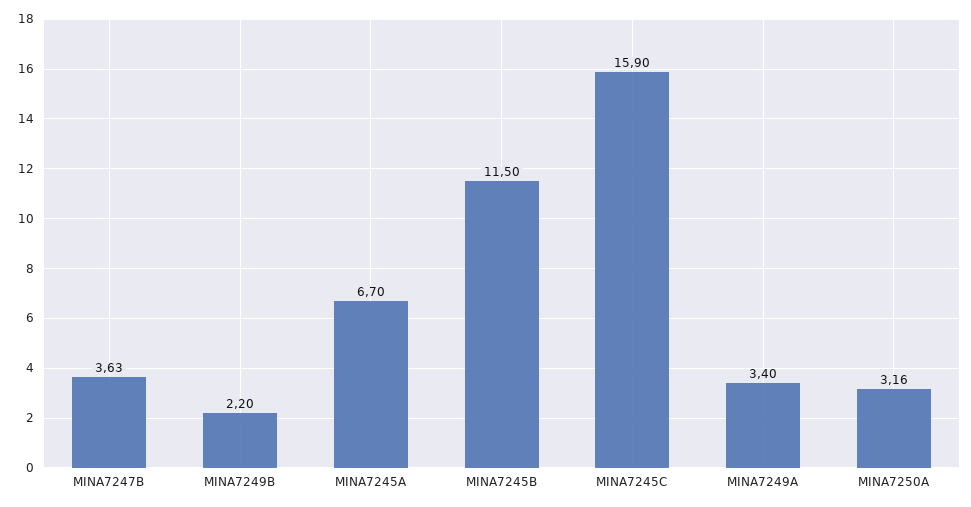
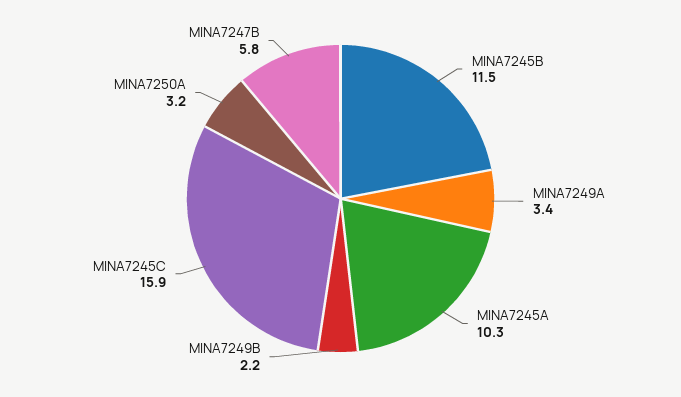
  {
-   "MINA7247B": 3.63,
+   "MINA7247B": 5.8,
    "MINA7249B": 2.2,
-   "MINA7245A": 6.7,
+   "MINA7245A": 10.3,
    "MINA7245B": 11.5,
    "MINA7245C": 15.9,
    "MINA7249A": 3.4,
    "MINA7250A": 3.16
  }

